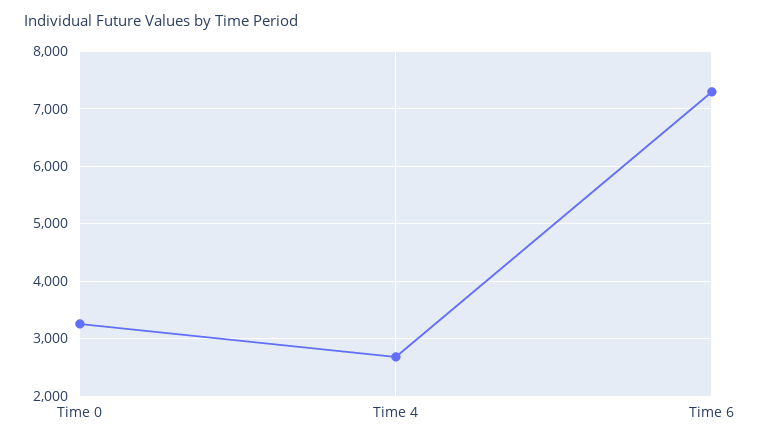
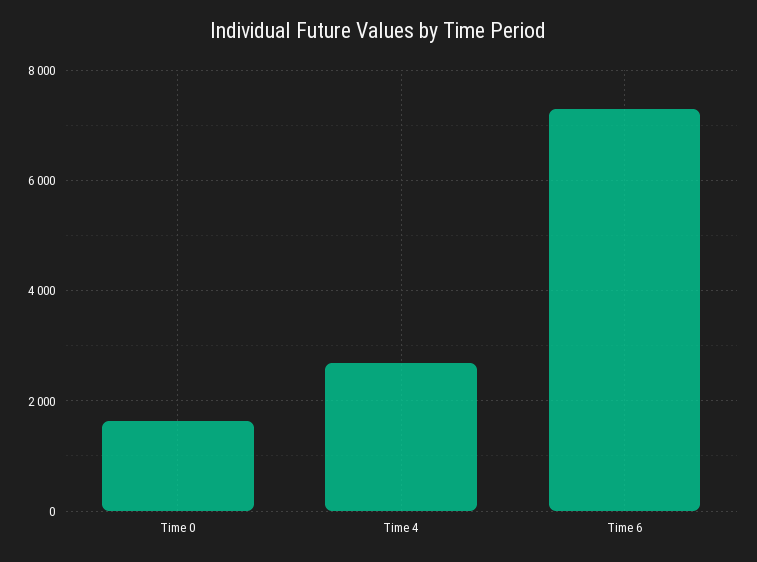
  {
-   "Time 0": 3200,
+   "Time 0": 1600,
    "Time 4": 2600,
    "Time 6": 7200
  }

